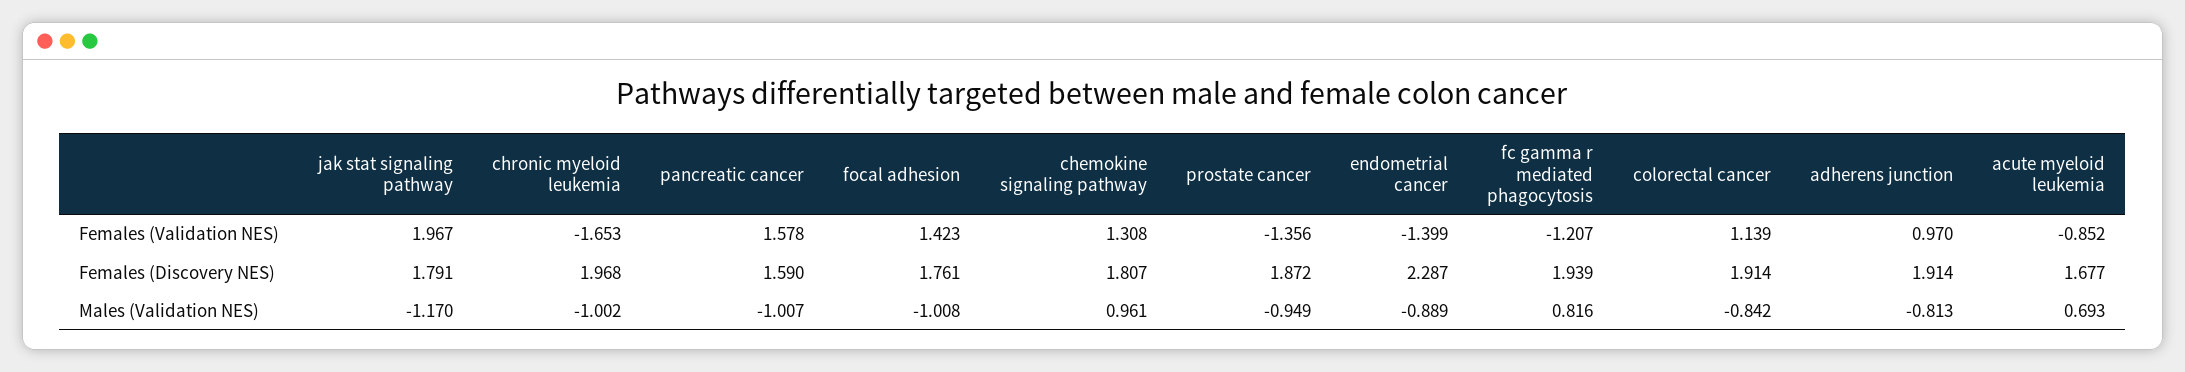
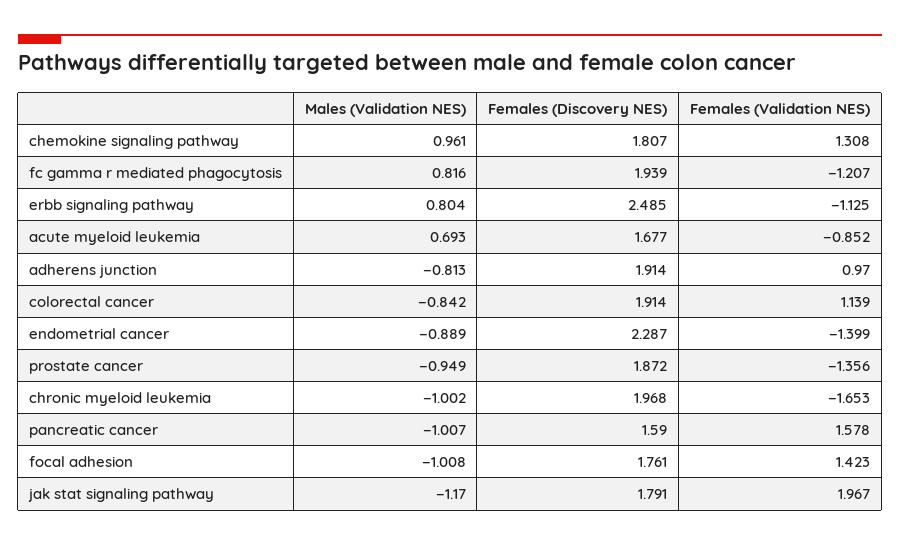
  {
    "jak stat signaling pathway": {
      "Females (Validation NES)": 1.967,
      "Females (Discovery NES)": 1.791,
      "Males (Validation NES)": -1.17
    },
    "chronic myeloid leukemia": {
      "Females (Validation NES)": -1.653,
      "Females (Discovery NES)": 1.968,
      "Males (Validation NES)": -1.002
    },
    "pancreatic cancer": {
      "Females (Validation NES)": 1.578,
      "Females (Discovery NES)": 1.59,
      "Males (Validation NES)": -1.007
    },
    "focal adhesion": {
      "Females (Validation NES)": 1.423,
      "Females (Discovery NES)": 1.761,
      "Males (Validation NES)": -1.008
    },
    "chemokine signaling pathway": {
      "Females (Validation NES)": 1.308,
      "Females (Discovery NES)": 1.807,
      "Males (Validation NES)": 0.961
    },
    "prostate cancer": {
      "Females (Validation NES)": -1.356,
      "Females (Discovery NES)": 1.872,
      "Males (Validation NES)": -0.949
    },
    "endometrial cancer": {
      "Females (Validation NES)": -1.399,
      "Females (Discovery NES)": 2.287,
      "Males (Validation NES)": -0.889
    },
    "fc gamma r mediated phagocytosis": {
      "Females (Validation NES)": -1.207,
      "Females (Discovery NES)": 1.939,
      "Males (Validation NES)": 0.816
    },
    "colorectal cancer": {
      "Females (Validation NES)": 1.139,
      "Females (Discovery NES)": 1.914,
      "Males (Validation NES)": -0.842
    },
    "adherens junction": {
      "Females (Validation NES)": 0.97,
      "Females (Discovery NES)": 1.914,
      "Males (Validation NES)": -0.813
    },
    "acute myeloid leukemia": {
      "Females (Validation NES)": -0.852,
      "Females (Discovery NES)": 1.677,
      "Males (Validation NES)": 0.693
-   }
+   },
+   "erbb signaling pathway": {
+     "Males (Validation NES)": 0.804,
+     "Females (Discovery NES)": 2.485,
+     "Females (Validation NES)": -1.125
+   }
  }

